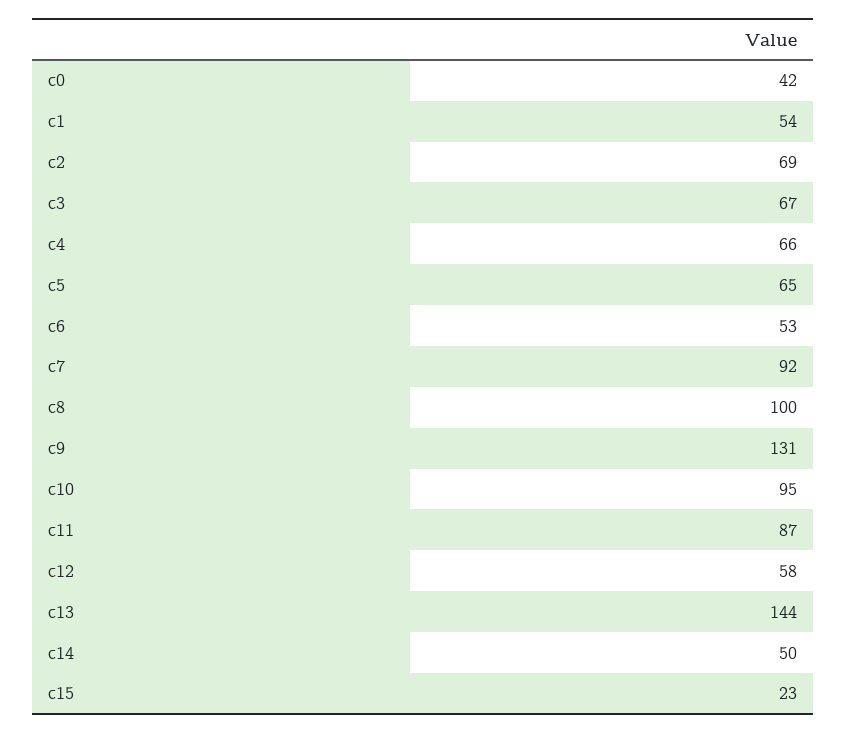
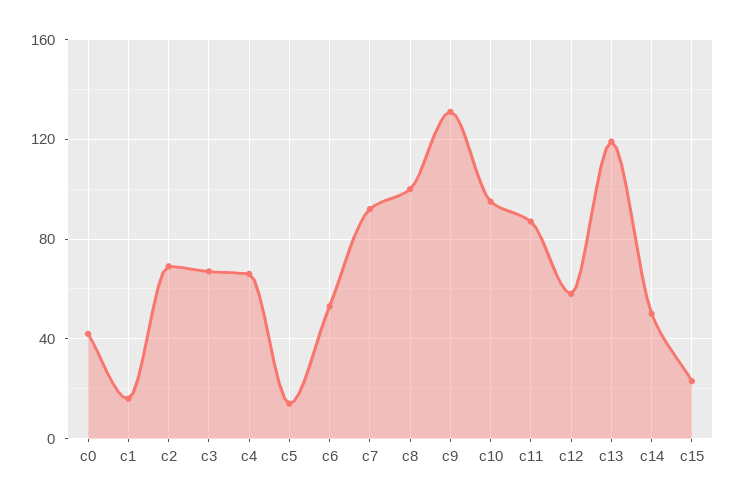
  {
    "c0": 42,
-   "c1": 54,
+   "c1": 15,
    "c2": 69,
    "c3": 67,
    "c4": 66,
-   "c5": 65,
+   "c5": 15,
    "c6": 53,
    "c7": 92,
    "c8": 100,
    "c9": 131,
    "c10": 95,
    "c11": 87,
    "c12": 58,
-   "c13": 144,
+   "c13": 120,
    "c14": 50,
    "c15": 23
  }

